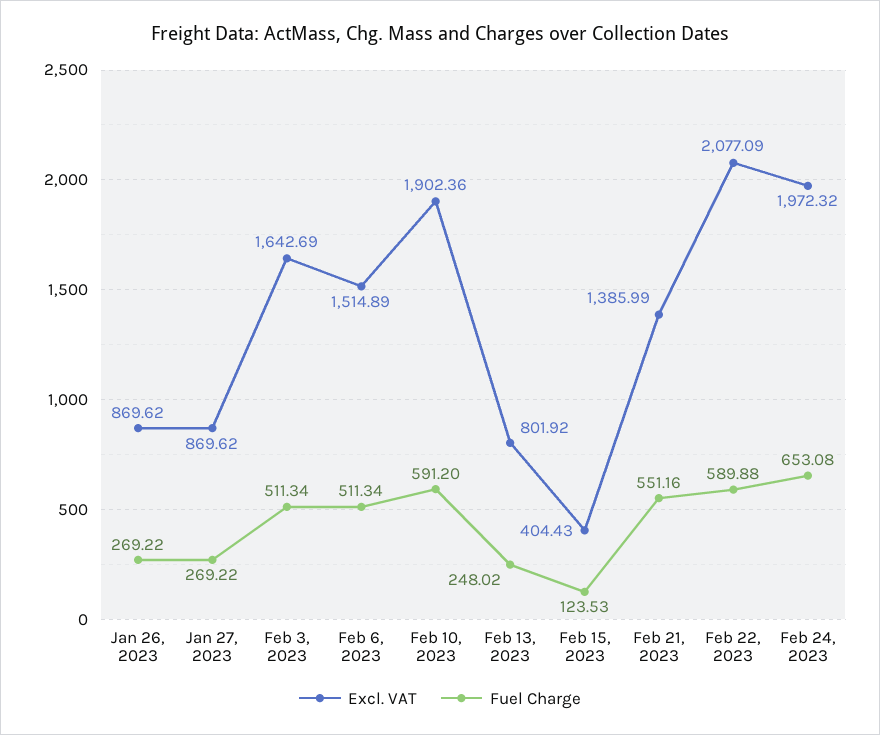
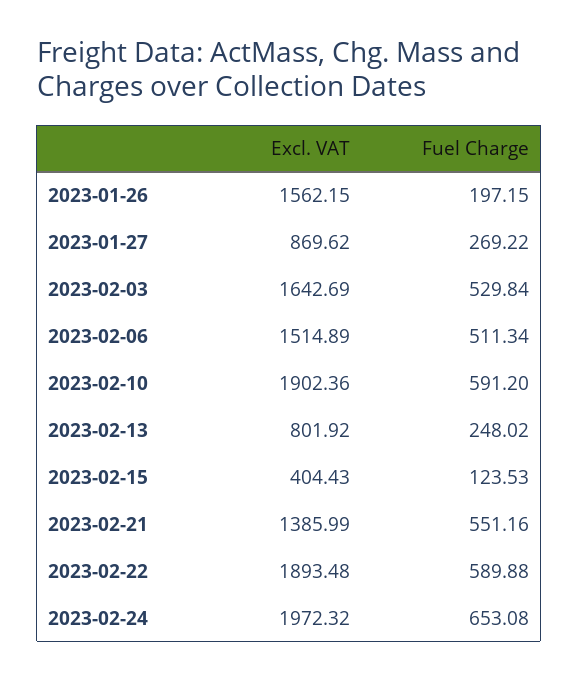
  {
    "Excl. VAT": {
-     "Jan 26, 2023": 869.62,
+     "Jan 26, 2023": 1562.15,
      "Jan 27, 2023": 869.62,
      "Feb 3, 2023": 1642.69,
      "Feb 6, 2023": 1514.89,
      "Feb 10, 2023": 1902.36,
      "Feb 13, 2023": 801.92,
      "Feb 15, 2023": 404.43,
      "Feb 21, 2023": 1385.99,
-     "Feb 22, 2023": 2077.09,
+     "Feb 22, 2023": 1893.48,
      "Feb 24, 2023": 1972.32
    },
    "Fuel Charge": {
-     "Jan 26, 2023": 269.22,
+     "Jan 26, 2023": 197.15,
      "Jan 27, 2023": 269.22,
-     "Feb 3, 2023": 511.34,
+     "Feb 3, 2023": 529.84,
      "Feb 6, 2023": 511.34,
      "Feb 10, 2023": 591.2,
      "Feb 13, 2023": 248.02,
      "Feb 15, 2023": 123.53,
      "Feb 21, 2023": 551.16,
      "Feb 22, 2023": 589.88,
      "Feb 24, 2023": 653.08
    }
  }

